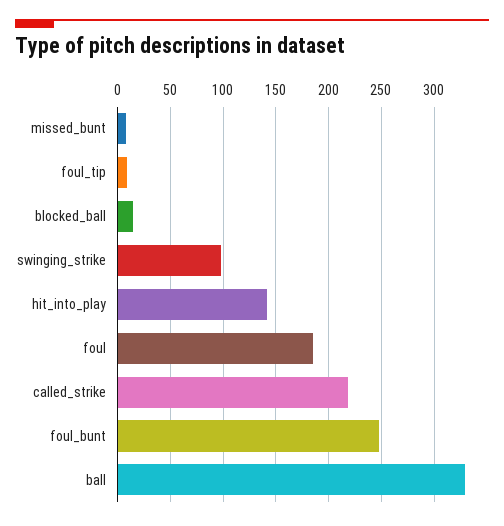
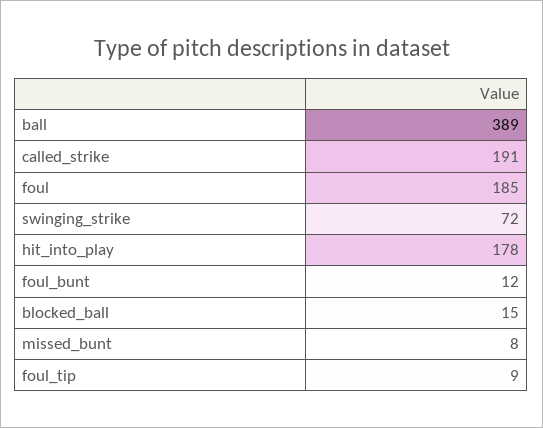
  {
    "missed_bunt": 8,
    "foul_tip": 9,
    "blocked_ball": 15,
-   "swinging_strike": 100,
+   "swinging_strike": 72,
-   "hit_into_play": 140,
+   "hit_into_play": 178,
    "foul": 185,
-   "called_strike": 220,
+   "called_strike": 191,
-   "foul_bunt": 250,
+   "foul_bunt": 12,
-   "ball": 330
+   "ball": 389
  }

